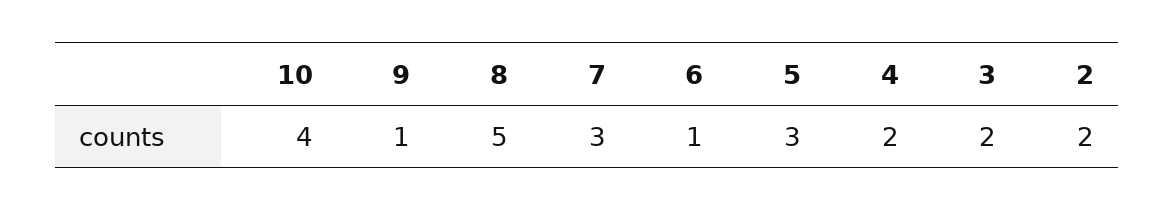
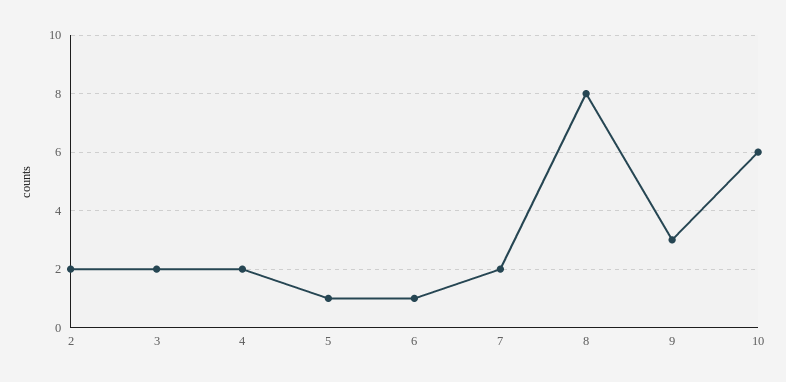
  {
-   "10": 4,
+   "10": 6,
-   "9": 1,
+   "9": 3,
-   "8": 5,
+   "8": 8,
-   "7": 3,
+   "7": 2,
    "6": 1,
-   "5": 3,
+   "5": 1,
    "4": 2,
    "3": 2,
    "2": 2
  }

